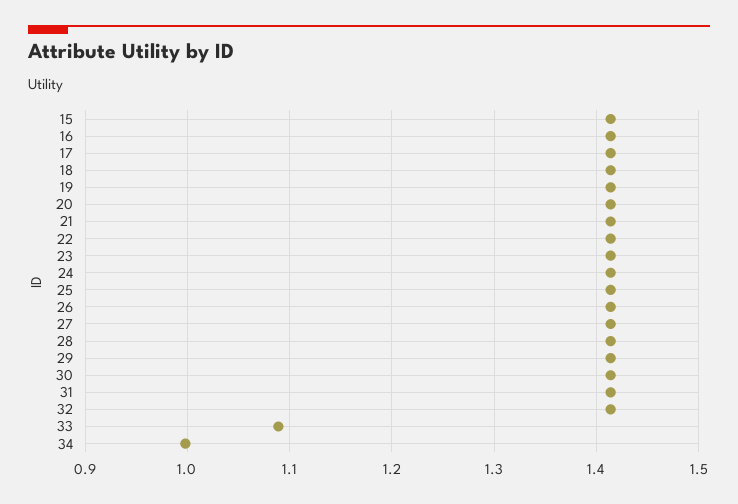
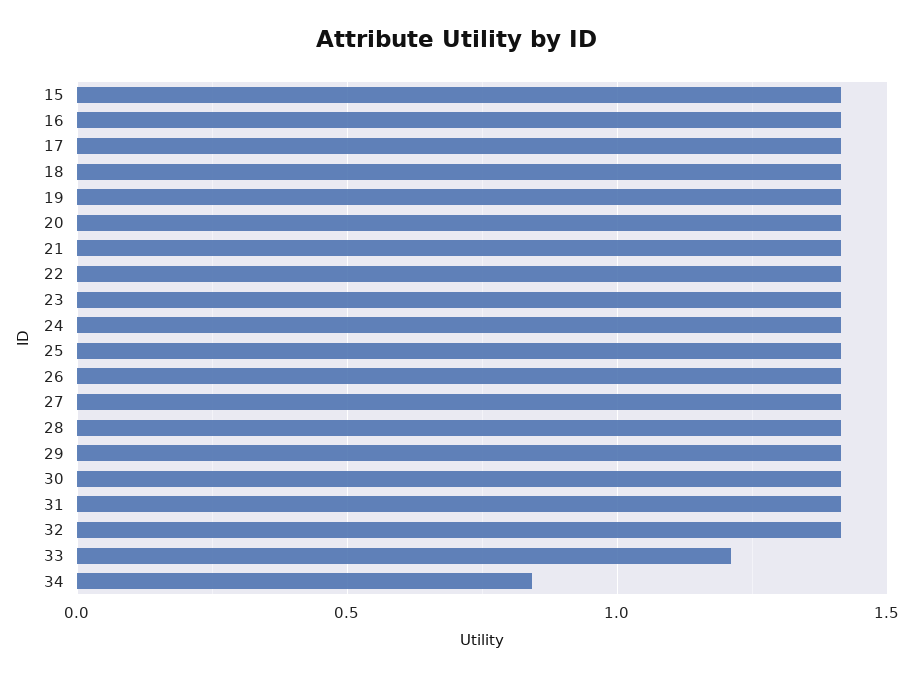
  {
    "15": 1.41,
    "16": 1.41,
    "17": 1.41,
    "18": 1.41,
    "19": 1.41,
    "20": 1.41,
    "21": 1.41,
    "22": 1.41,
    "23": 1.41,
    "24": 1.41,
    "25": 1.41,
    "26": 1.41,
    "27": 1.41,
    "28": 1.41,
    "29": 1.41,
    "30": 1.41,
    "31": 1.41,
    "32": 1.41,
-   "33": 1.09,
+   "33": 1.2,
-   "34": 1
+   "34": 0.85
  }

